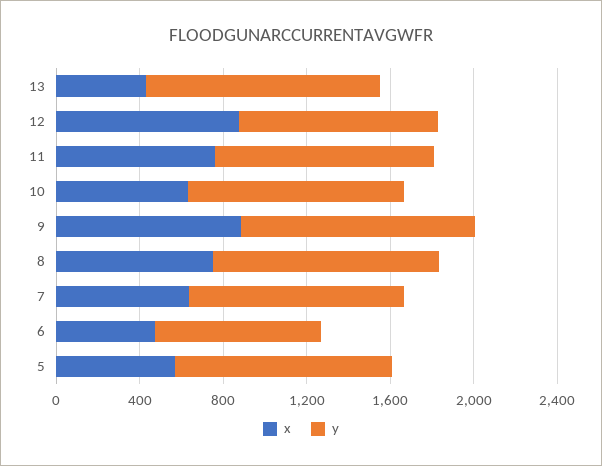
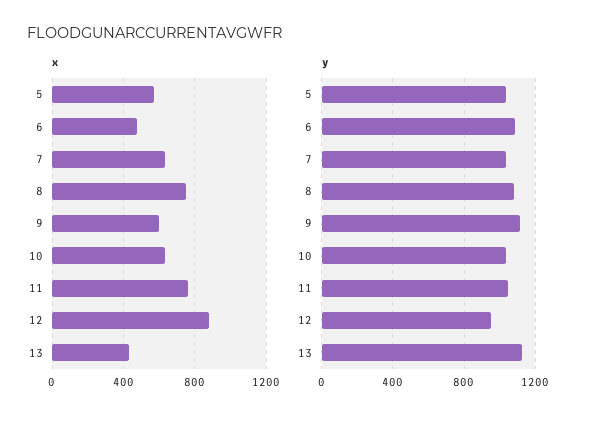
  {
    "x": {
      "13": 450,
      "12": 900,
      "11": 750,
      "10": 650,
-     "9": 900,
+     "9": 600,
      "8": 750,
      "7": 650,
      "6": 500,
      "5": 550
    },
    "y": {
      "13": 1100,
      "12": 950,
      "11": 1050,
      "10": 1050,
      "9": 1100,
      "8": 1100,
      "7": 1050,
-     "6": 800,
+     "6": 1100,
      "5": 1050
    }
  }

